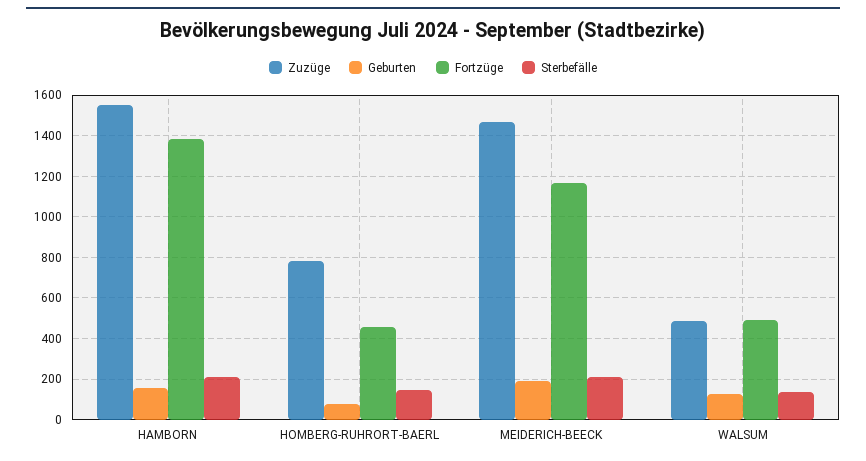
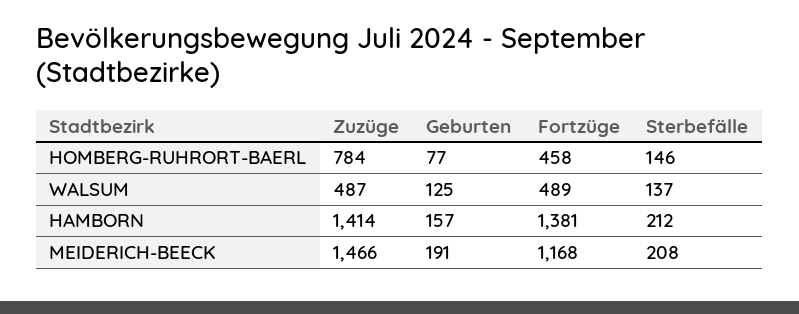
  {
    "Zuzüge": {
-     "HAMBORN": 1550,
+     "HAMBORN": 1414,
      "HOMBERG-RUHRORT-BAERL": 784,
      "MEIDERICH-BEECK": 1466,
      "WALSUM": 487
    },
    "Geburten": {
      "HAMBORN": 157,
      "HOMBERG-RUHRORT-BAERL": 77,
      "MEIDERICH-BEECK": 191,
      "WALSUM": 125
    },
    "Fortzüge": {
      "HAMBORN": 1381,
      "HOMBERG-RUHRORT-BAERL": 458,
      "MEIDERICH-BEECK": 1168,
      "WALSUM": 489
    },
    "Sterbefälle": {
      "HAMBORN": 212,
      "HOMBERG-RUHRORT-BAERL": 146,
      "MEIDERICH-BEECK": 208,
      "WALSUM": 137
    }
  }

